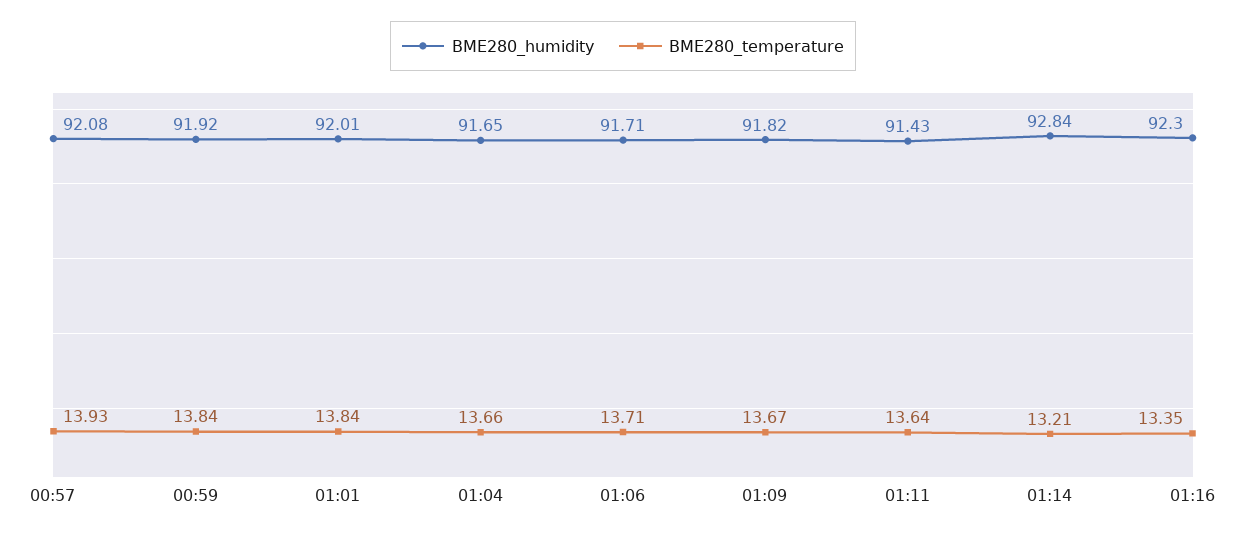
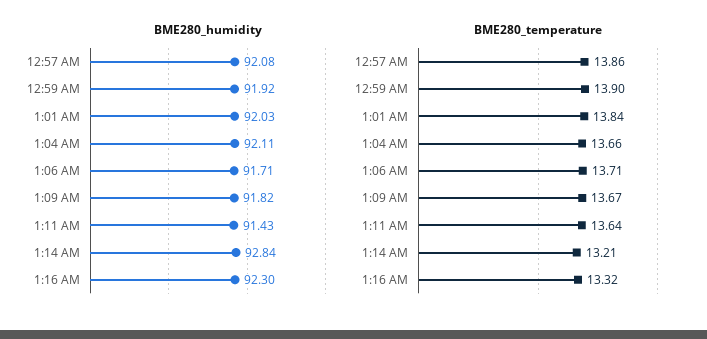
  {
    "BME280_humidity": {
      "00:57": 92.08,
      "00:59": 91.92,
-     "01:01": 92.01,
+     "01:01": 92.03,
-     "01:04": 91.65,
+     "01:04": 92.11,
      "01:06": 91.71,
      "01:09": 91.82,
      "01:11": 91.43,
      "01:14": 92.84,
      "01:16": 92.3
    },
    "BME280_temperature": {
-     "00:57": 13.93,
+     "00:57": 13.86,
-     "00:59": 13.84,
+     "00:59": 13.9,
      "01:01": 13.84,
      "01:04": 13.66,
      "01:06": 13.71,
      "01:09": 13.67,
      "01:11": 13.64,
      "01:14": 13.21,
-     "01:16": 13.35
+     "01:16": 13.32
    }
  }

